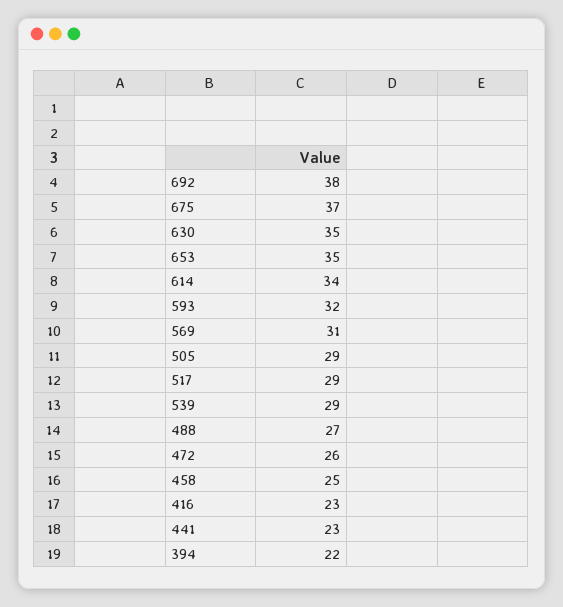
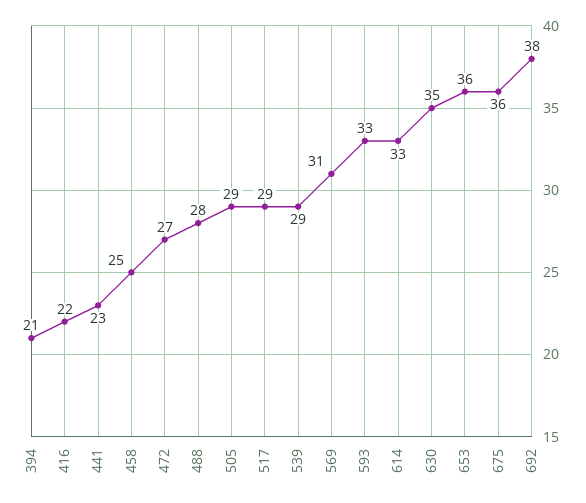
  {
    "692": 38,
-   "675": 37,
+   "675": 36,
    "630": 35,
-   "653": 35,
+   "653": 36,
-   "614": 34,
+   "614": 33,
-   "593": 32,
+   "593": 33,
    "569": 31,
    "505": 29,
    "517": 29,
    "539": 29,
-   "488": 27,
+   "488": 28,
-   "472": 26,
+   "472": 27,
    "458": 25,
-   "416": 23,
+   "416": 22,
    "441": 23,
-   "394": 22
+   "394": 21
  }

